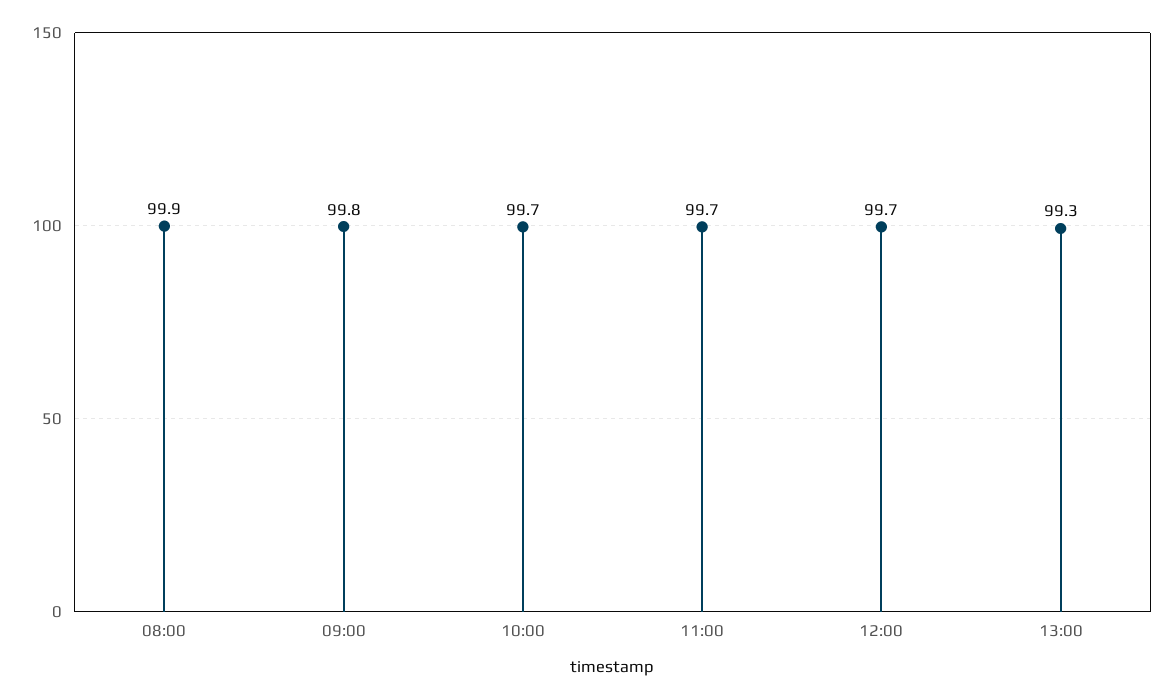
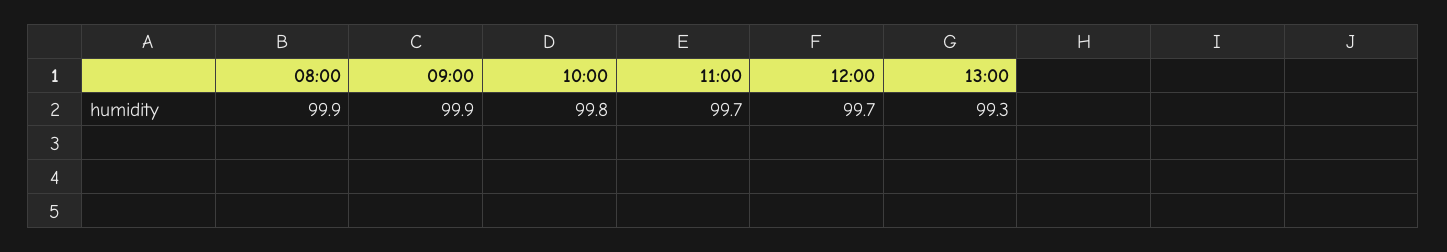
  {
    "08:00": 99.9,
-   "09:00": 99.8,
+   "09:00": 99.9,
-   "10:00": 99.7,
+   "10:00": 99.8,
    "11:00": 99.7,
    "12:00": 99.7,
    "13:00": 99.3
  }

